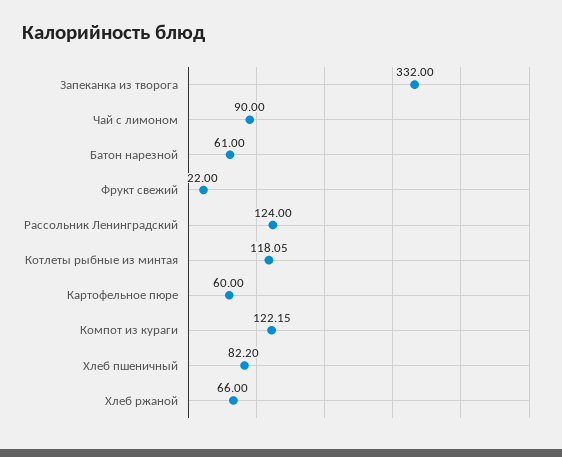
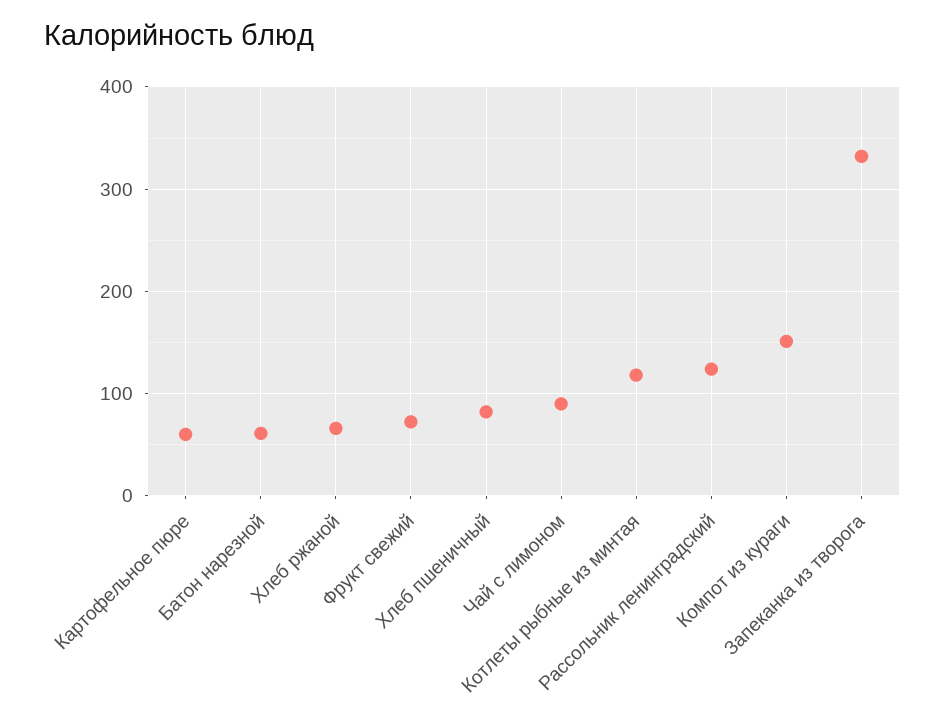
  {
    "Запеканка из творога": 332,
    "Чай с лимоном": 90,
    "Батон нарезной": 61,
-   "Фрукт свежий": 22,
+   "Фрукт свежий": 70,
    "Рассольник Ленинградский": 124,
    "Котлеты рыбные из минтая": 118.05,
    "Картофельное пюре": 60,
-   "Компот из кураги": 122.15,
+   "Компот из кураги": 150,
    "Хлеб пшеничный": 82.2,
    "Хлеб ржаной": 66
  }

